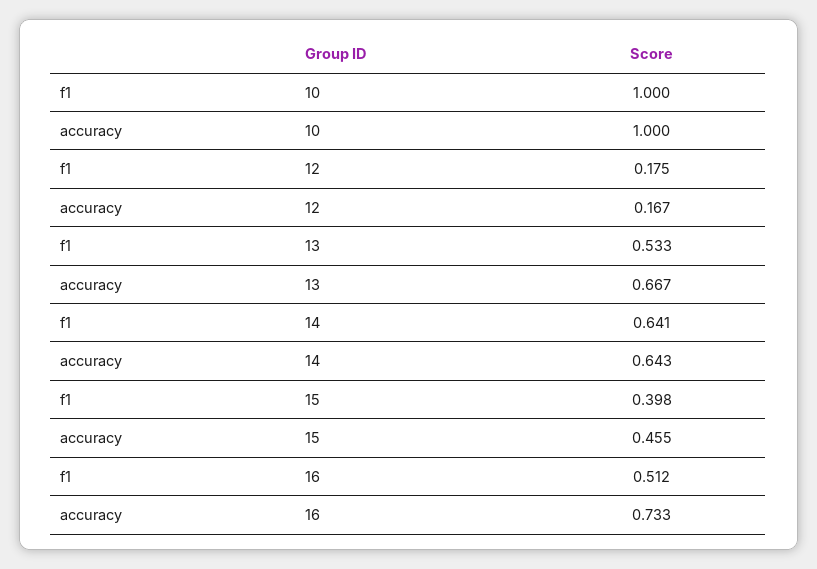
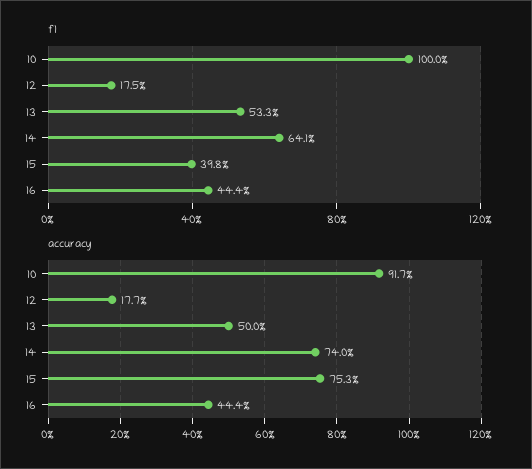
  {
    "f1": {
      "10": 1,
      "12": 0.175,
      "13": 0.533,
      "14": 0.641,
      "15": 0.398,
-     "16": 0.512
+     "16": 0.444
    },
    "accuracy": {
-     "10": 1,
+     "10": 0.917,
-     "12": 0.167,
+     "12": 0.177,
-     "13": 0.667,
+     "13": 0.5,
-     "14": 0.643,
+     "14": 0.74,
-     "15": 0.455,
+     "15": 0.753,
-     "16": 0.733
+     "16": 0.444
    }
  }

